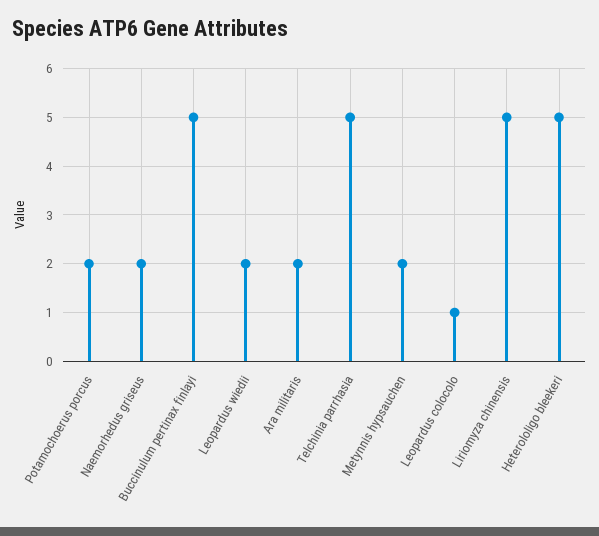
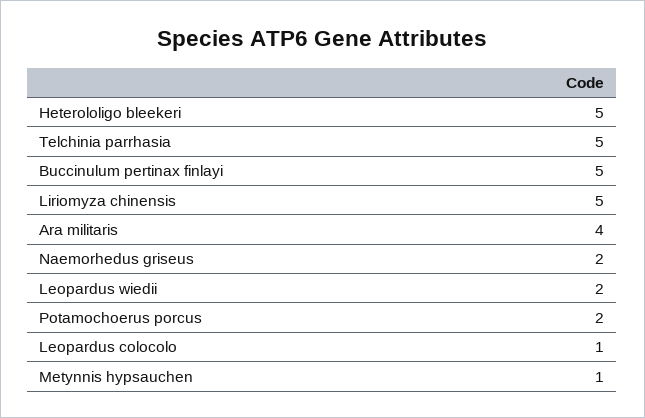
  {
    "Potamochoerus porcus": 2,
    "Naemorhedus griseus": 2,
    "Buccinulum pertinax finlayi": 5,
    "Leopardus wiedii": 2,
-   "Ara militaris": 2,
+   "Ara militaris": 4,
    "Telchinia parrhasia": 5,
-   "Metynnis hypsauchen": 2,
+   "Metynnis hypsauchen": 1,
    "Leopardus colocolo": 1,
    "Liriomyza chinensis": 5,
    "Heterololigo bleekeri": 5
  }

